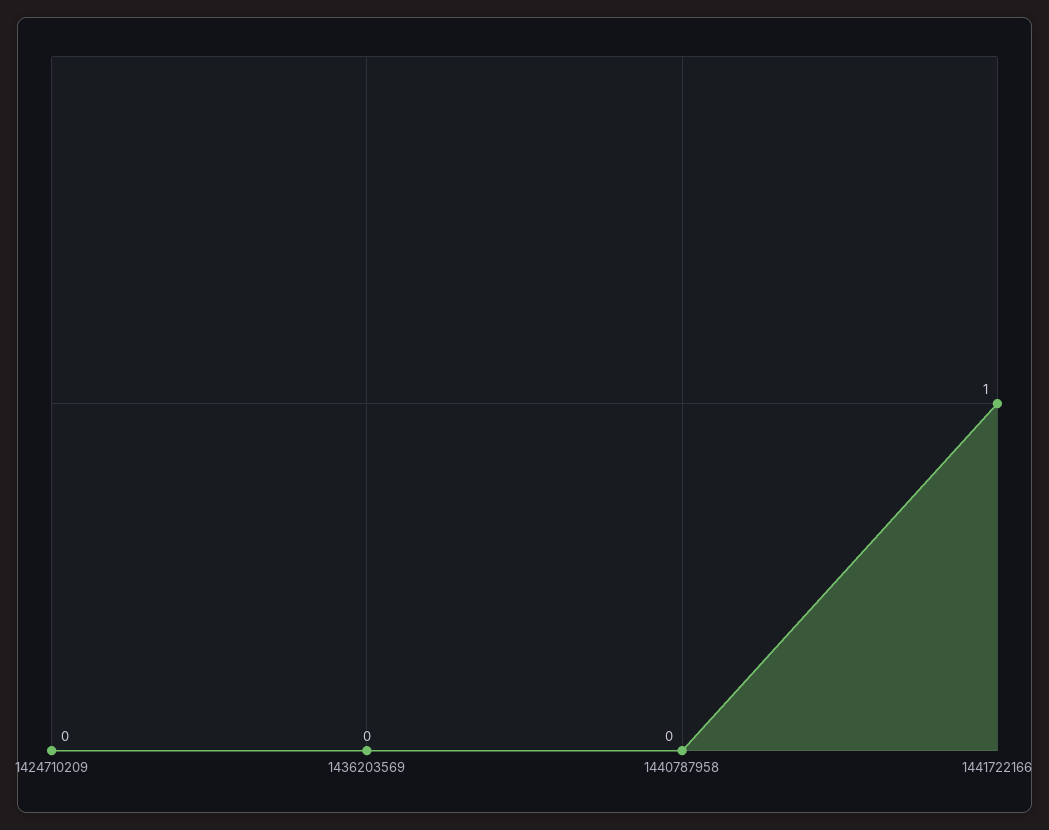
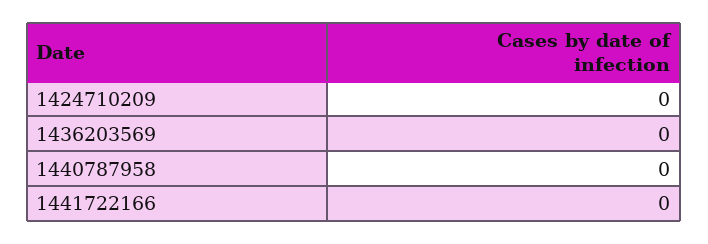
  {
    "1424710209": 0,
    "1436203569": 0,
    "1440787958": 0,
-   "1441722166": 1
+   "1441722166": 0
  }

